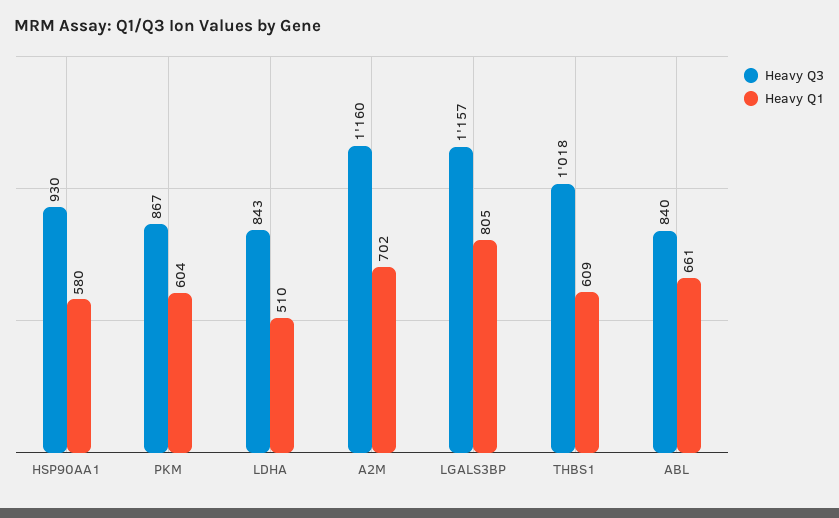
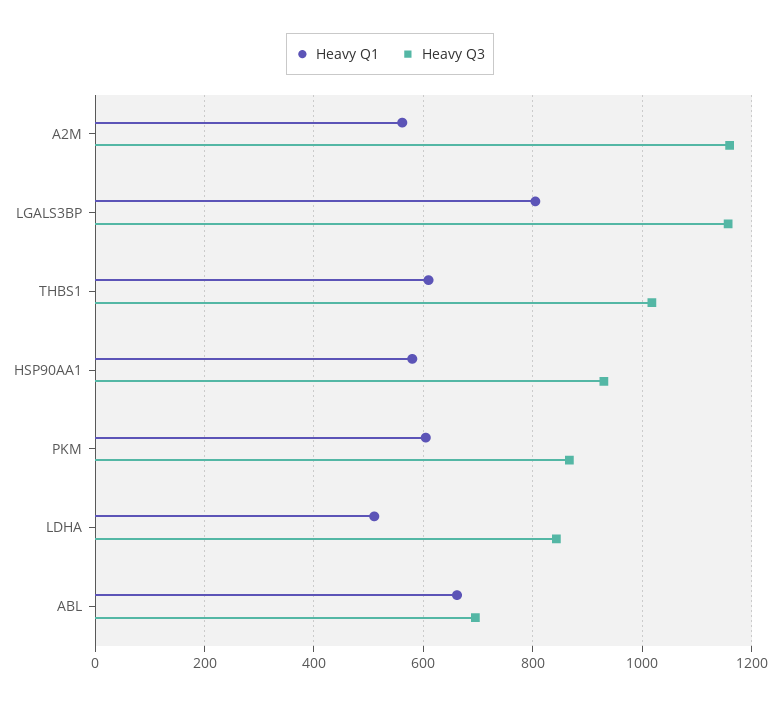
  {
    "Heavy Q3": {
      "HSP90AA1": 930,
      "PKM": 867,
      "LDHA": 843,
      "A2M": 1160,
      "LGALS3BP": 1157,
      "THBS1": 1018,
-     "ABL": 840
+     "ABL": 700
    },
    "Heavy Q1": {
      "HSP90AA1": 580,
      "PKM": 604,
      "LDHA": 510,
-     "A2M": 702,
+     "A2M": 560,
      "LGALS3BP": 805,
      "THBS1": 609,
      "ABL": 661
    }
  }

